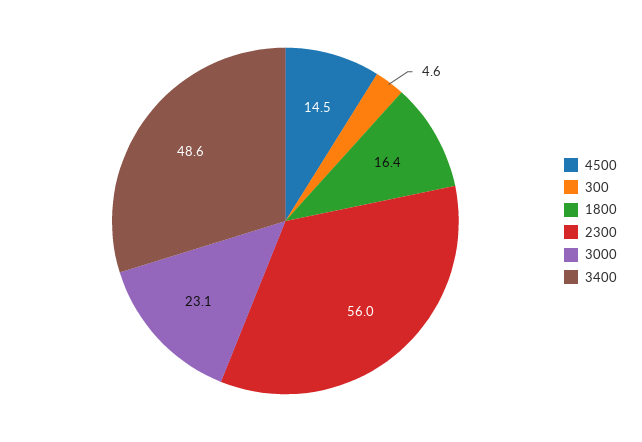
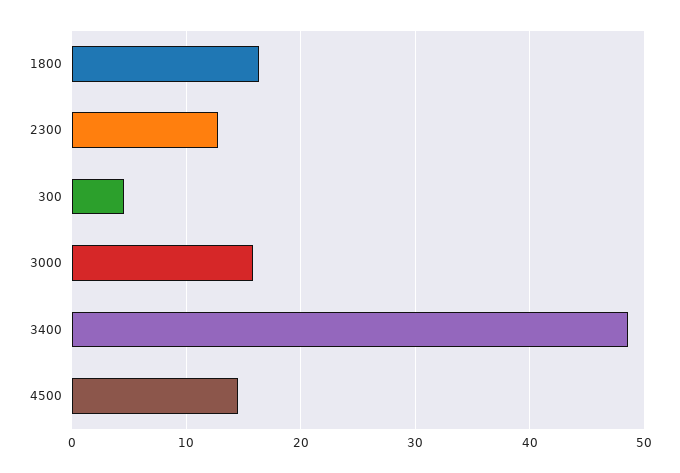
  {
    "4500": 14.5,
    "300": 4.6,
    "1800": 16.4,
-   "2300": 56,
+   "2300": 13,
-   "3000": 23.1,
+   "3000": 16,
    "3400": 48.6
  }

